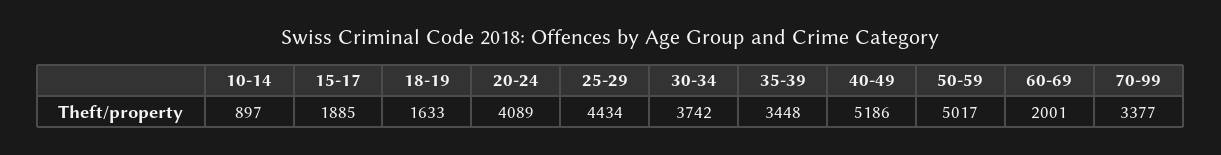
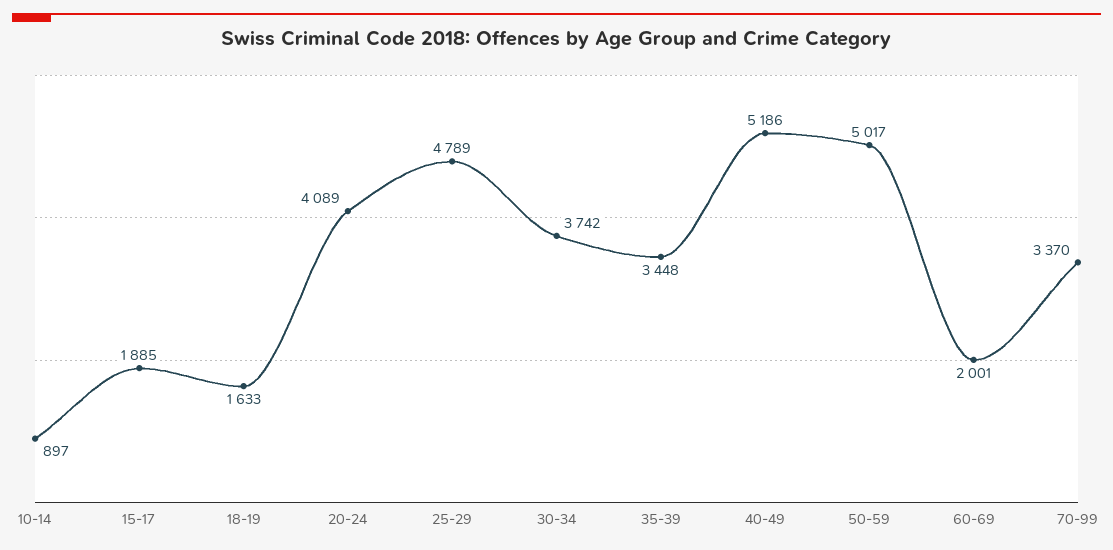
  {
    "10-14": 897,
    "15-17": 1885,
    "18-19": 1633,
    "20-24": 4089,
-   "25-29": 4434,
+   "25-29": 4789,
    "30-34": 3742,
    "35-39": 3448,
    "40-49": 5186,
    "50-59": 5017,
    "60-69": 2001,
-   "70-99": 3377
+   "70-99": 3370
  }

